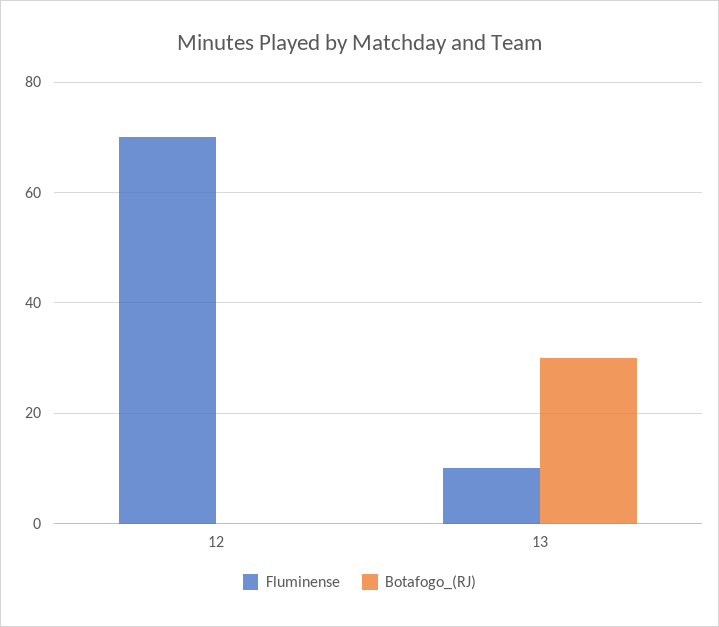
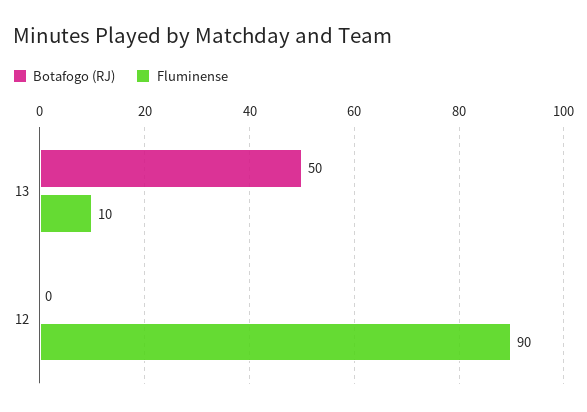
  {
    "Fluminense": {
-     "12": 70,
+     "12": 90,
      "13": 10
    },
    "Botafogo_(RJ)": {
      "12": 0,
-     "13": 30
+     "13": 50
    }
  }

